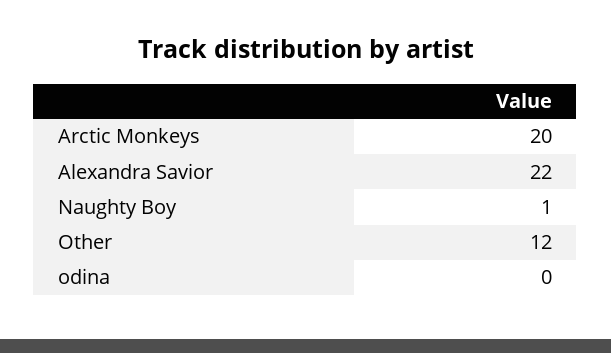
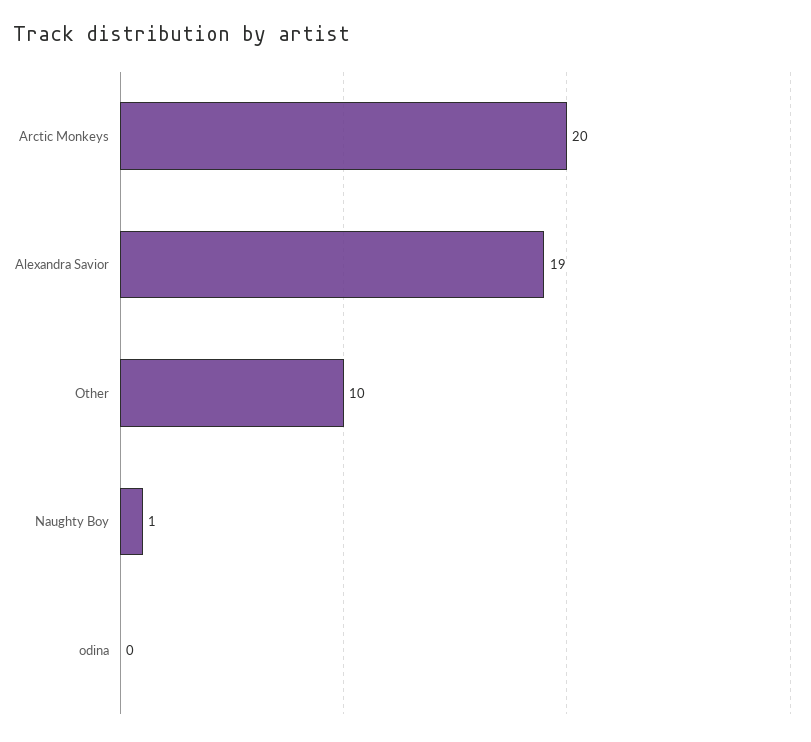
  {
    "Arctic Monkeys": 20,
-   "Alexandra Savior": 22,
+   "Alexandra Savior": 19,
    "Naughty Boy": 1,
-   "Other": 12,
+   "Other": 10,
    "odina": 0
  }

